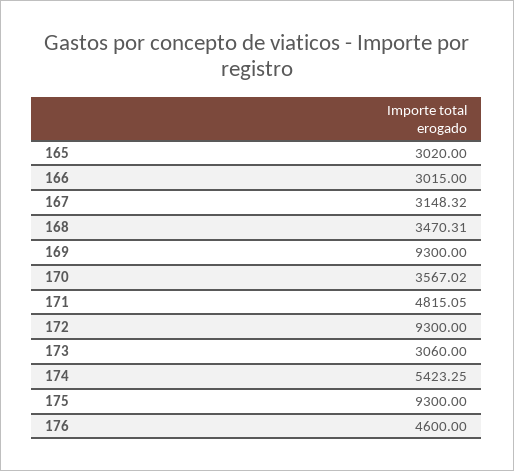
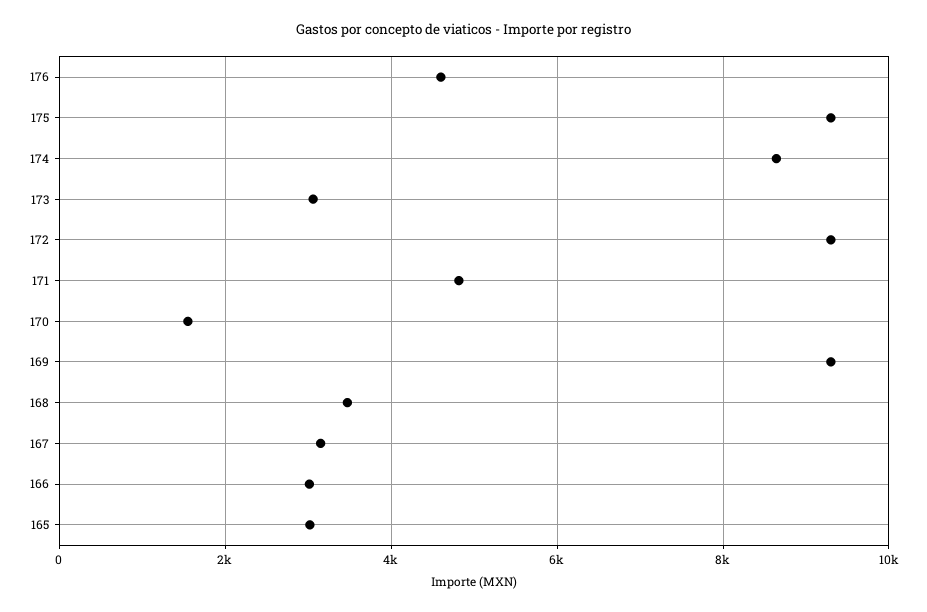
  {
    "165": 3020,
    "166": 3015,
    "167": 3148.32,
    "168": 3470.31,
    "169": 9300,
-   "170": 3567.02,
+   "170": 1600,
    "171": 4815.05,
    "172": 9300,
    "173": 3060,
-   "174": 5423.25,
+   "174": 8600,
    "175": 9300,
    "176": 4600
  }

